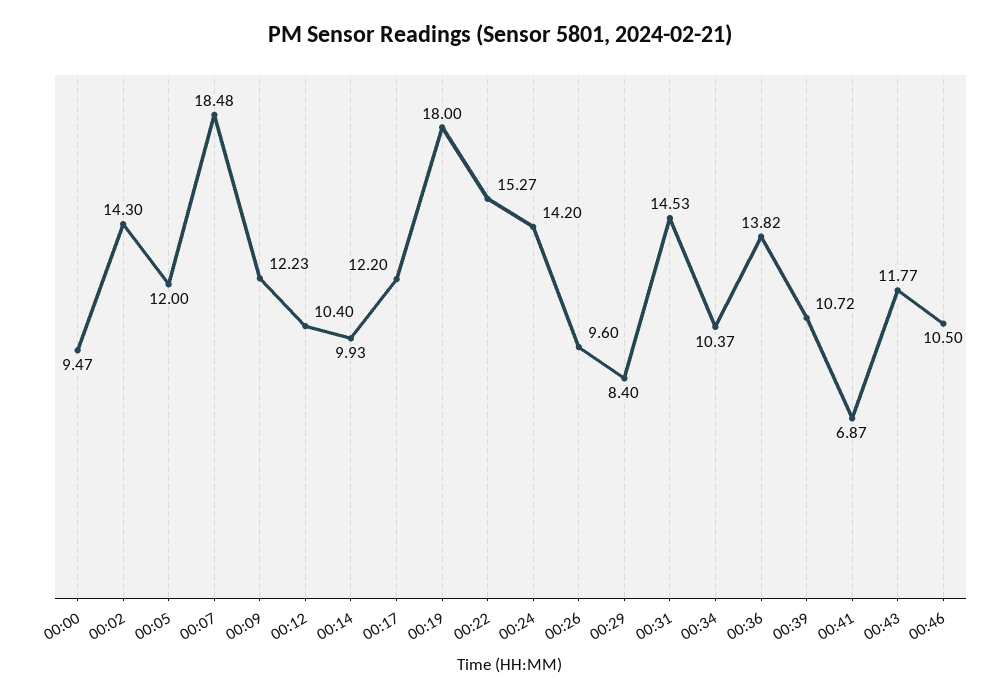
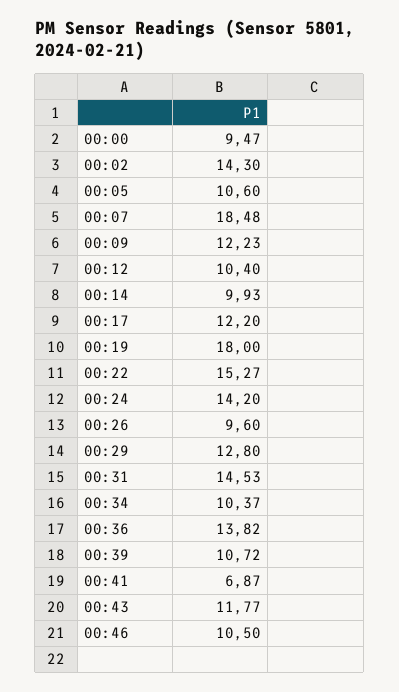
  {
    "00:00": 9.47,
    "00:02": 14.3,
-   "00:05": 12,
+   "00:05": 10.6,
    "00:07": 18.48,
    "00:09": 12.23,
    "00:12": 10.4,
    "00:14": 9.93,
    "00:17": 12.2,
    "00:19": 18,
    "00:22": 15.27,
    "00:24": 14.2,
    "00:26": 9.6,
-   "00:29": 8.4,
+   "00:29": 12.8,
    "00:31": 14.53,
    "00:34": 10.37,
    "00:36": 13.82,
    "00:39": 10.72,
    "00:41": 6.87,
    "00:43": 11.77,
    "00:46": 10.5
  }

